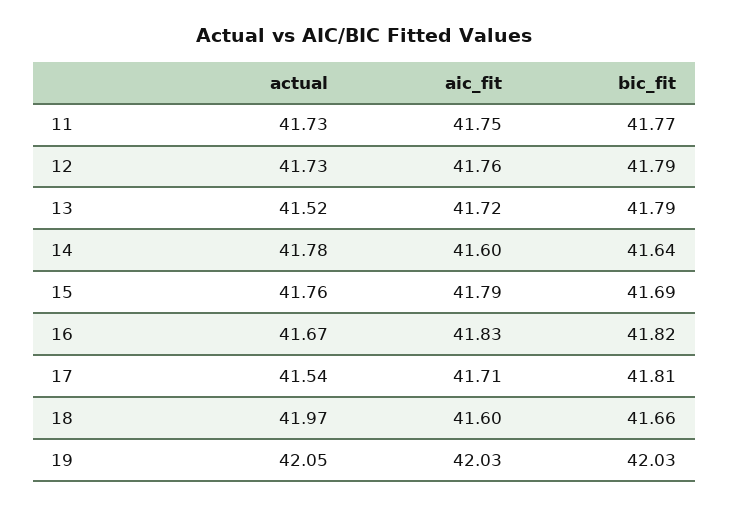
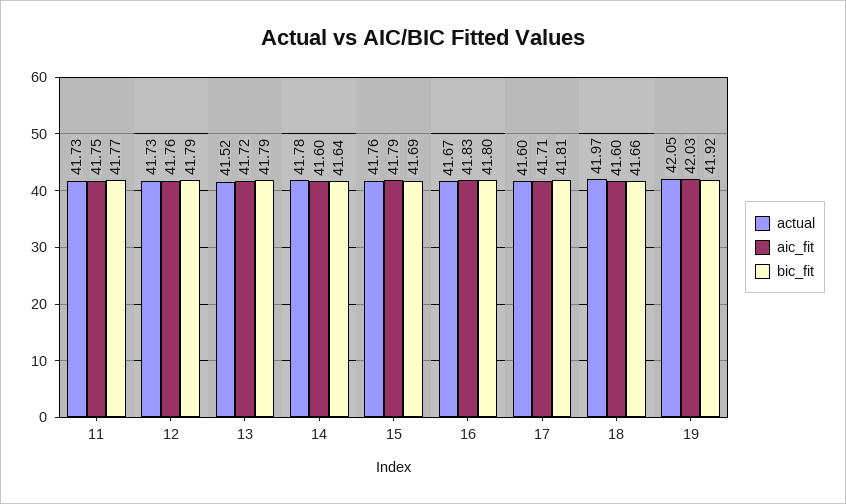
  {
    "actual": {
      "11": 41.73,
      "12": 41.73,
      "13": 41.52,
      "14": 41.78,
      "15": 41.76,
      "16": 41.67,
-     "17": 41.54,
+     "17": 41.6,
      "18": 41.97,
      "19": 42.05
    },
    "aic_fit": {
      "11": 41.75,
      "12": 41.76,
      "13": 41.72,
      "14": 41.6,
      "15": 41.79,
      "16": 41.83,
      "17": 41.71,
      "18": 41.6,
      "19": 42.03
    },
    "bic_fit": {
      "11": 41.77,
      "12": 41.79,
      "13": 41.79,
      "14": 41.64,
      "15": 41.69,
-     "16": 41.82,
+     "16": 41.8,
      "17": 41.81,
      "18": 41.66,
-     "19": 42.03
+     "19": 41.92
    }
  }

